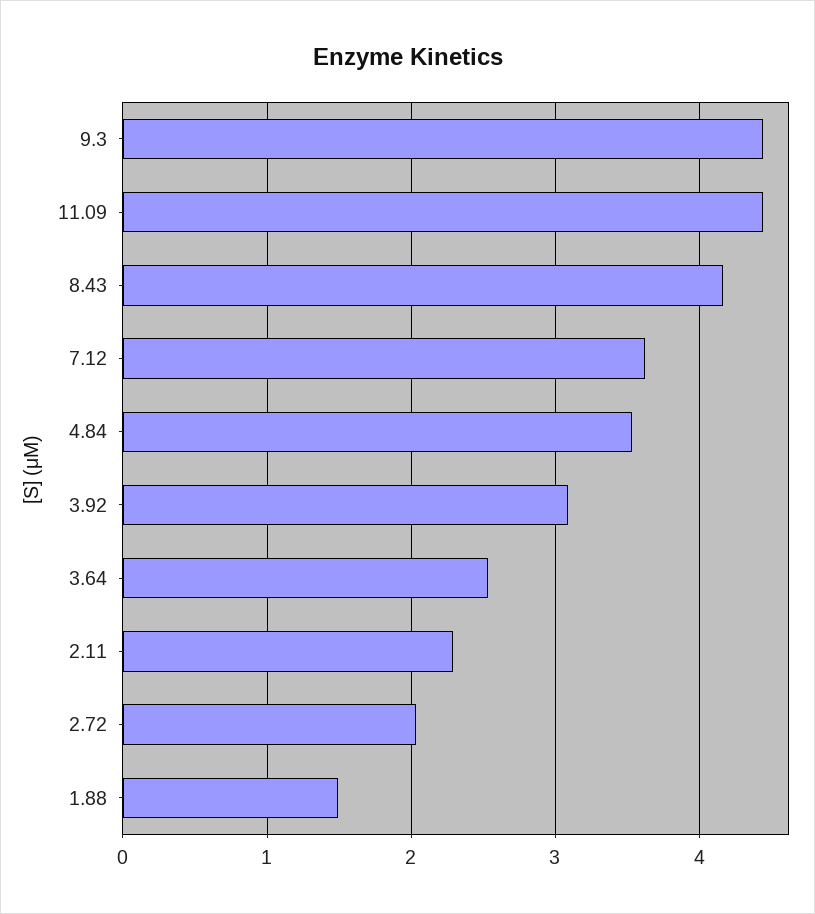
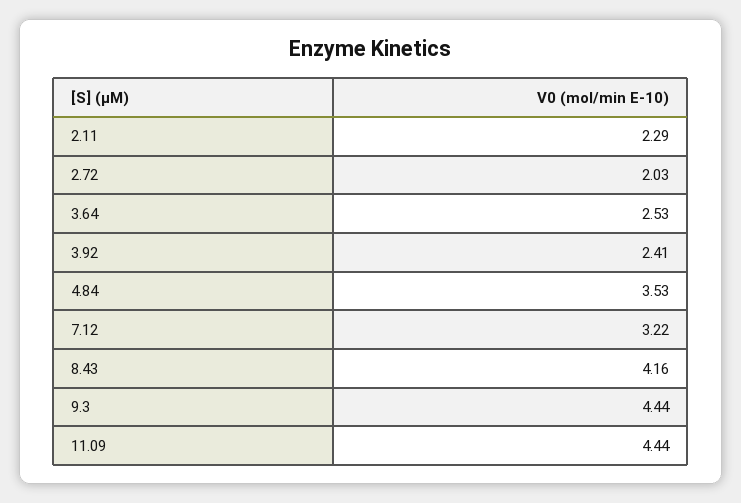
  {
    "9.3": 4.44,
    "11.09": 4.44,
    "8.43": 4.16,
-   "7.12": 3.6,
+   "7.12": 3.22,
    "4.84": 3.53,
-   "3.92": 3.1,
+   "3.92": 2.41,
    "3.64": 2.53,
    "2.11": 2.29,
-   "2.72": 2.03,
+   "2.72": 2.03
-   "1.88": 1.5
  }

